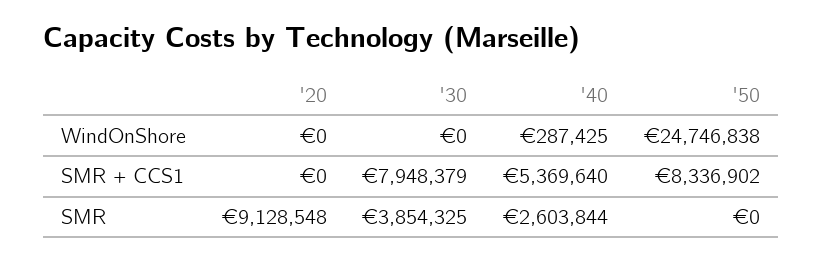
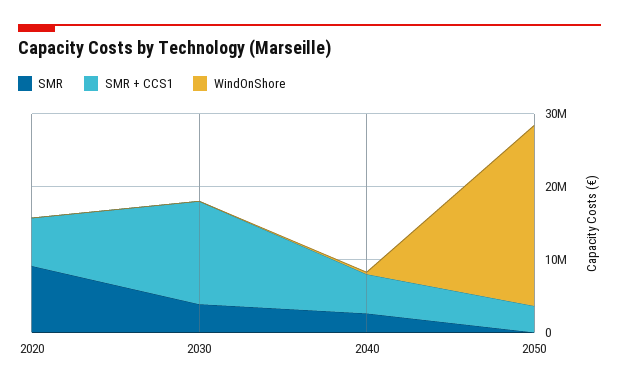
  {
    "WindOnShore": {
      "'20": 0,
      "'30": 0,
      "'40": 287425,
      "'50": 24746838
    },
    "SMR + CCS1": {
-     "'20": 0,
+     "'20": 6000000,
-     "'30": 7948379,
+     "'30": 14000000,
      "'40": 5369640,
-     "'50": 8336902
+     "'50": 4000000
    },
    "SMR": {
      "'20": 9128548,
      "'30": 3854325,
      "'40": 2603844,
      "'50": 0
    }
  }

